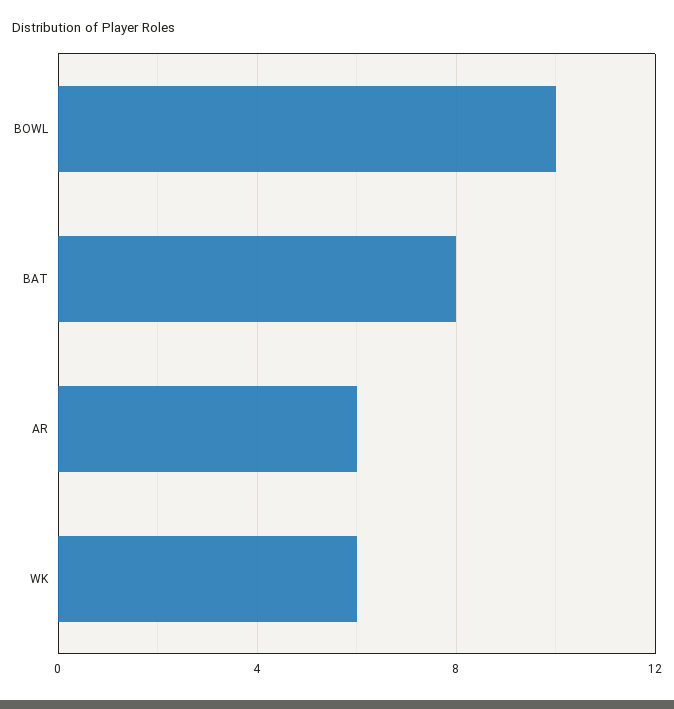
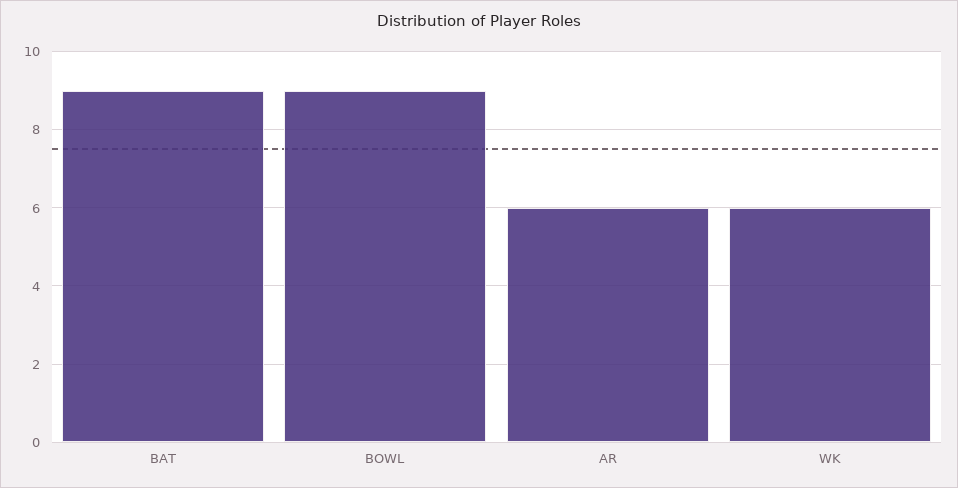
  {
-   "BOWL": 10,
+   "BOWL": 9,
-   "BAT": 8,
+   "BAT": 9,
    "AR": 6,
    "WK": 6
  }

